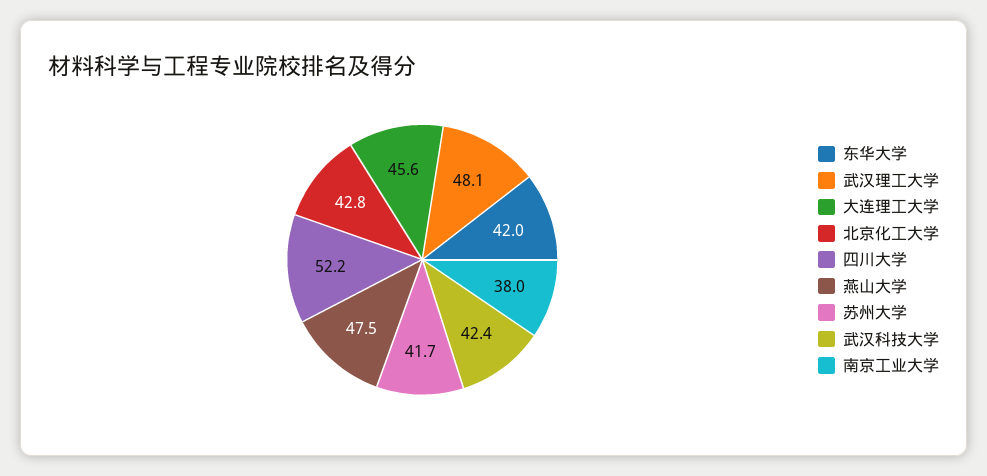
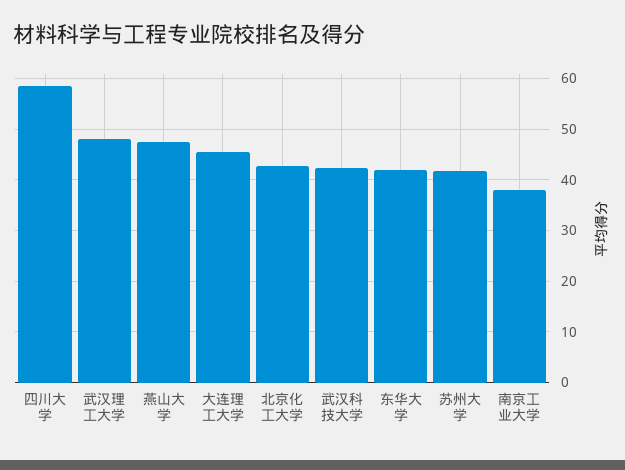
  {
    "东华大学": 42,
    "武汉理工大学": 48.1,
    "大连理工大学": 45.6,
    "北京化工大学": 42.8,
-   "四川大学": 52.2,
+   "四川大学": 58,
    "燕山大学": 47.5,
    "苏州大学": 41.7,
    "武汉科技大学": 42.4,
    "南京工业大学": 38
  }

